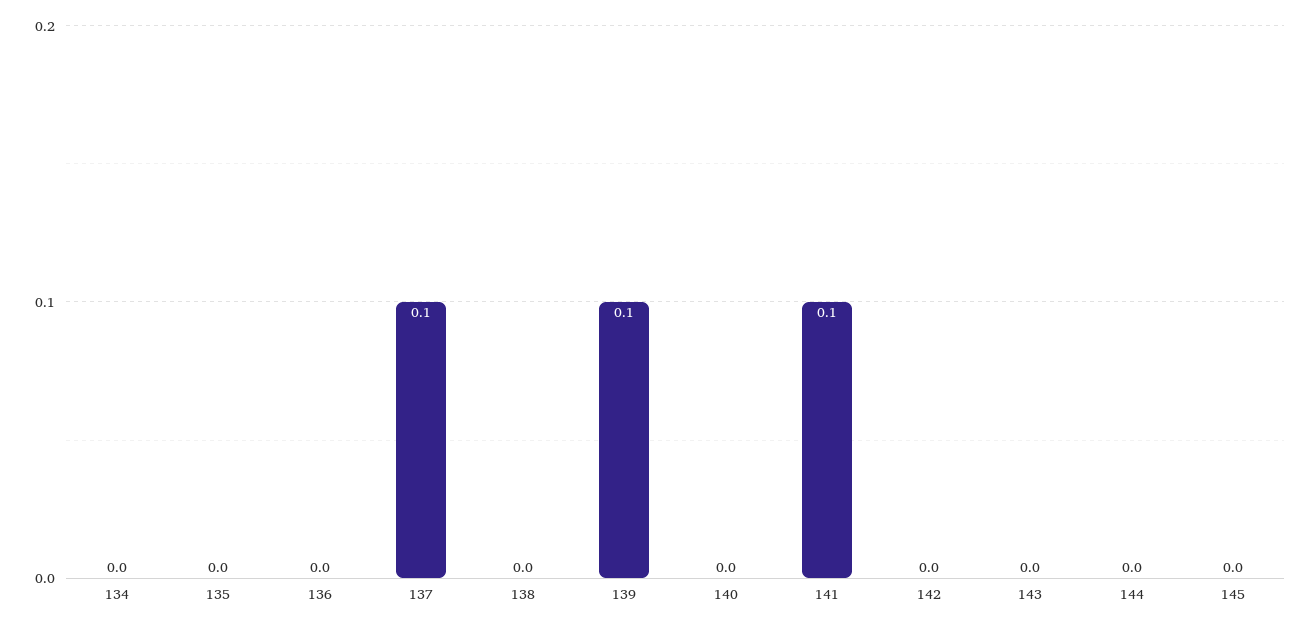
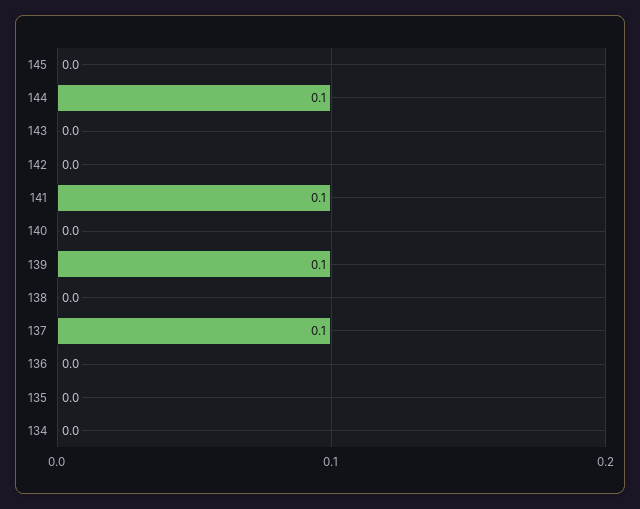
  {
    "134": 0,
    "135": 0,
    "136": 0,
    "137": 0.1,
    "138": 0,
    "139": 0.1,
    "140": 0,
    "141": 0.1,
    "142": 0,
    "143": 0,
-   "144": 0,
+   "144": 0.1,
    "145": 0
  }

